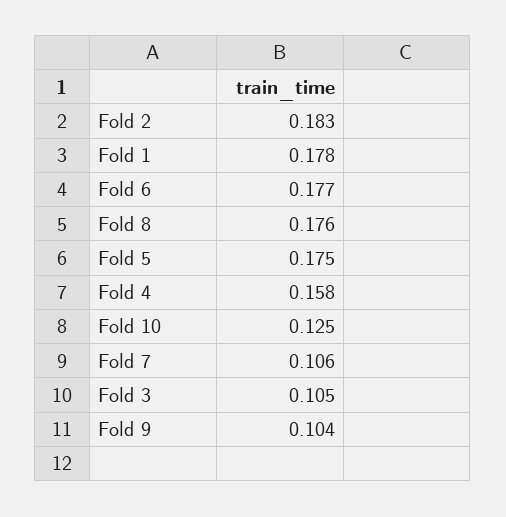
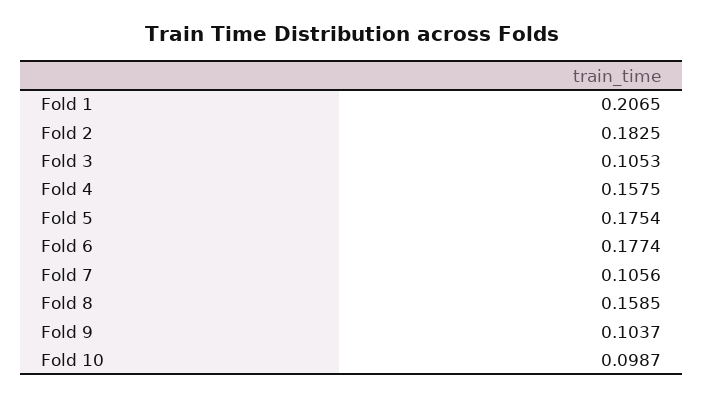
  {
    "Fold 2": 0.1825,
-   "Fold 1": 0.178,
+   "Fold 1": 0.2065,
    "Fold 6": 0.1774,
-   "Fold 8": 0.176,
+   "Fold 8": 0.1585,
    "Fold 5": 0.1754,
    "Fold 4": 0.1575,
-   "Fold 10": 0.125,
+   "Fold 10": 0.0987,
    "Fold 7": 0.1056,
    "Fold 3": 0.1053,
    "Fold 9": 0.1037
  }

